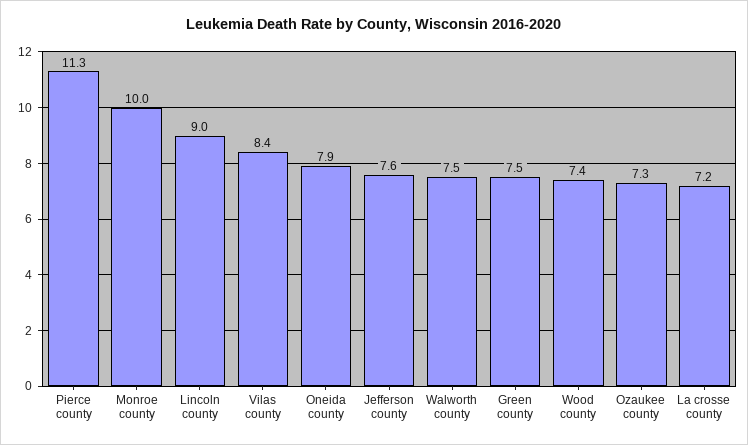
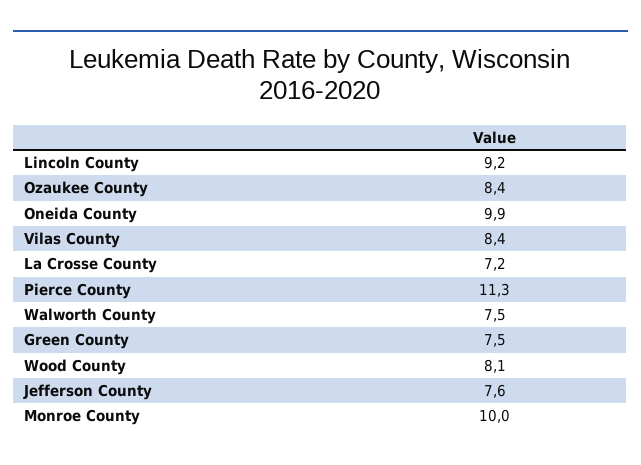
  {
    "Pierce county": 11.3,
    "Monroe county": 10,
-   "Lincoln county": 9,
+   "Lincoln county": 9.2,
    "Vilas county": 8.4,
-   "Oneida county": 7.9,
+   "Oneida county": 9.9,
    "Jefferson county": 7.6,
    "Walworth county": 7.5,
    "Green county": 7.5,
-   "Wood county": 7.4,
+   "Wood county": 8.1,
-   "Ozaukee county": 7.3,
+   "Ozaukee county": 8.4,
    "La crosse county": 7.2
  }

